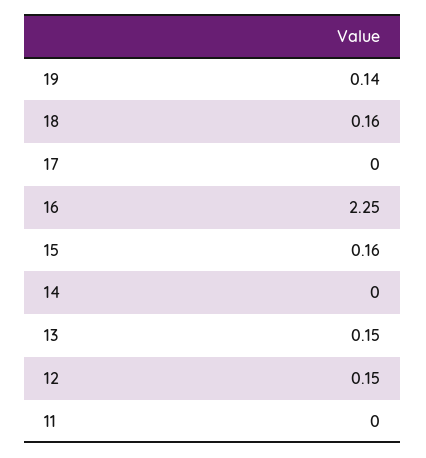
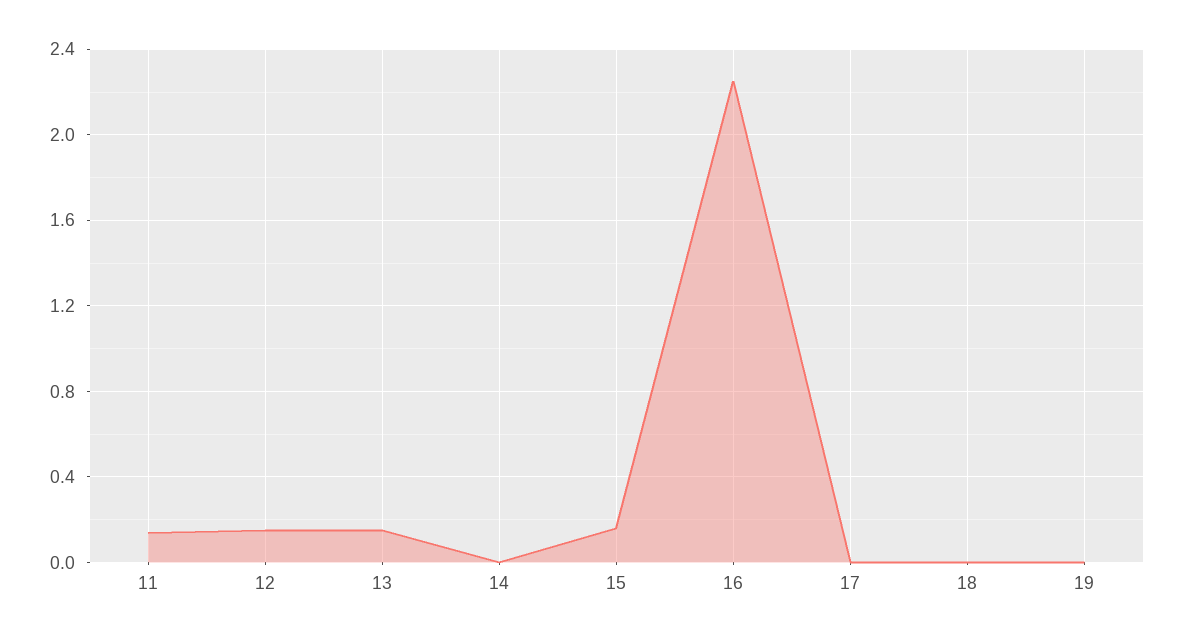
  {
-   "19": 0.14,
+   "19": 0,
-   "18": 0.16,
+   "18": 0,
    "17": 0,
    "16": 2.25,
    "15": 0.16,
    "14": 0,
    "13": 0.15,
    "12": 0.15,
-   "11": 0
+   "11": 0.15
  }

